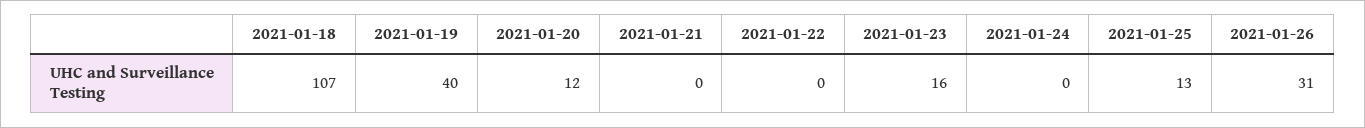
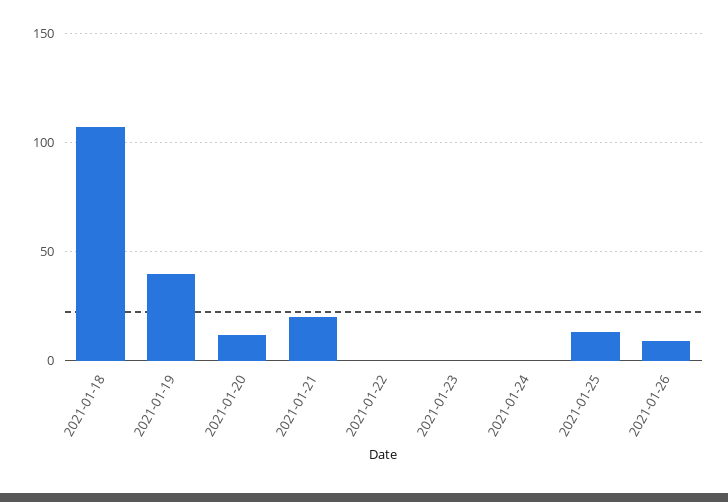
  {
    "2021-01-18": 107,
    "2021-01-19": 40,
    "2021-01-20": 12,
-   "2021-01-21": 0,
+   "2021-01-21": 20,
    "2021-01-22": 0,
-   "2021-01-23": 16,
+   "2021-01-23": 0,
    "2021-01-24": 0,
    "2021-01-25": 13,
-   "2021-01-26": 31
+   "2021-01-26": 10
  }

